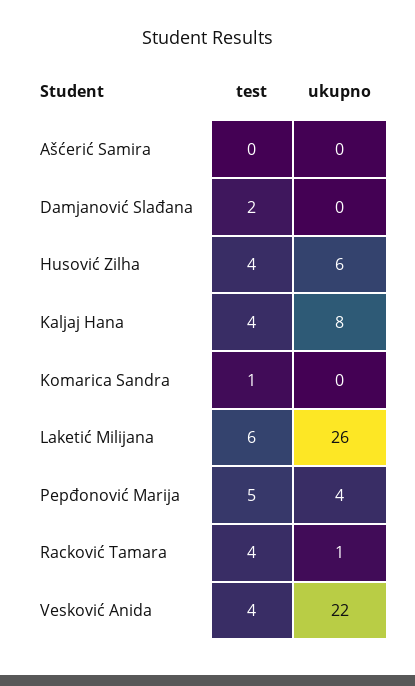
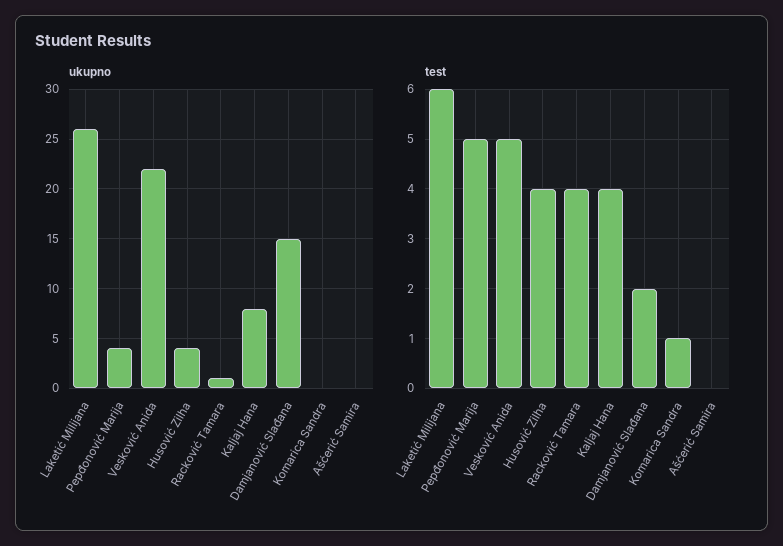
  {
    "test": {
      "Ašćerić Samira": 0,
      "Damjanović Slađana": 2,
      "Husović Zilha": 4,
      "Kaljaj Hana": 4,
      "Komarica Sandra": 1,
      "Laketić Milijana": 6,
      "Pepđonović Marija": 5,
      "Racković Tamara": 4,
-     "Vesković Anida": 4
+     "Vesković Anida": 5
    },
    "ukupno": {
      "Ašćerić Samira": 0,
-     "Damjanović Slađana": 0,
+     "Damjanović Slađana": 15,
-     "Husović Zilha": 6,
+     "Husović Zilha": 4,
      "Kaljaj Hana": 8,
      "Komarica Sandra": 0,
      "Laketić Milijana": 26,
      "Pepđonović Marija": 4,
      "Racković Tamara": 1,
      "Vesković Anida": 22
    }
  }

